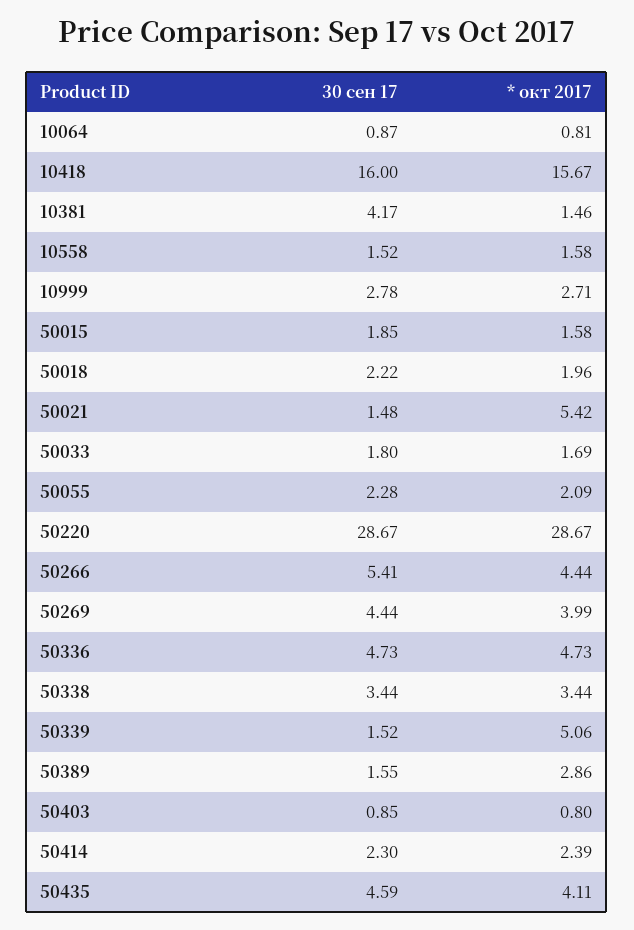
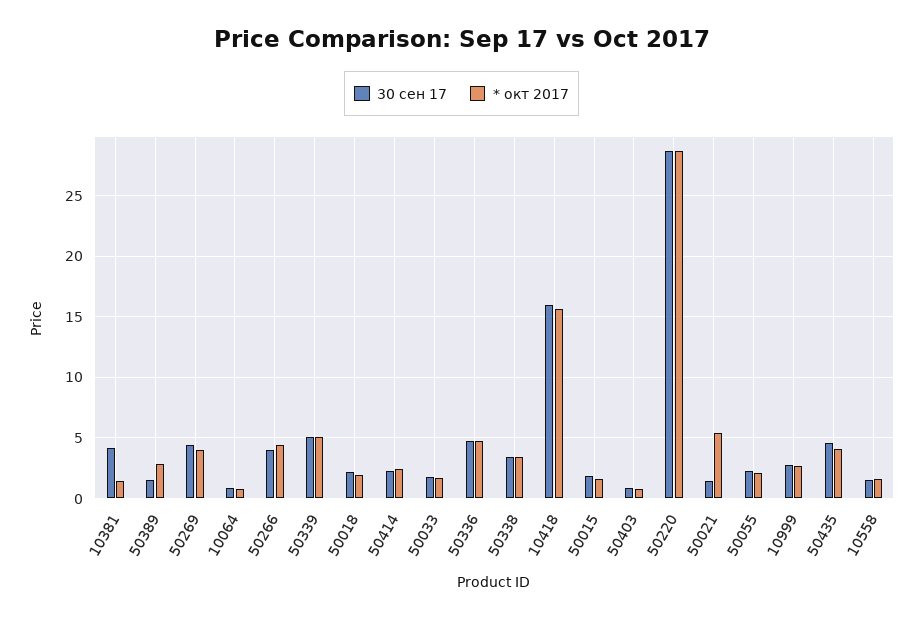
  {
    "30 сен 17": {
      "10064": 0.87,
      "10418": 16,
      "10381": 4.17,
      "10558": 1.52,
      "10999": 2.78,
      "50015": 1.85,
      "50018": 2.22,
      "50021": 1.48,
      "50033": 1.8,
      "50055": 2.28,
      "50220": 28.67,
-     "50266": 5.41,
+     "50266": 4,
      "50269": 4.44,
      "50336": 4.73,
      "50338": 3.44,
-     "50339": 1.52,
+     "50339": 5,
      "50389": 1.55,
      "50403": 0.85,
      "50414": 2.3,
      "50435": 4.59
    },
    "* окт 2017": {
      "10064": 0.81,
      "10418": 15.67,
      "10381": 1.46,
      "10558": 1.58,
      "10999": 2.71,
      "50015": 1.58,
      "50018": 1.96,
      "50021": 5.42,
      "50033": 1.69,
      "50055": 2.09,
      "50220": 28.67,
      "50266": 4.44,
      "50269": 3.99,
      "50336": 4.73,
      "50338": 3.44,
      "50339": 5.06,
      "50389": 2.86,
      "50403": 0.8,
      "50414": 2.39,
      "50435": 4.11
    }
  }

